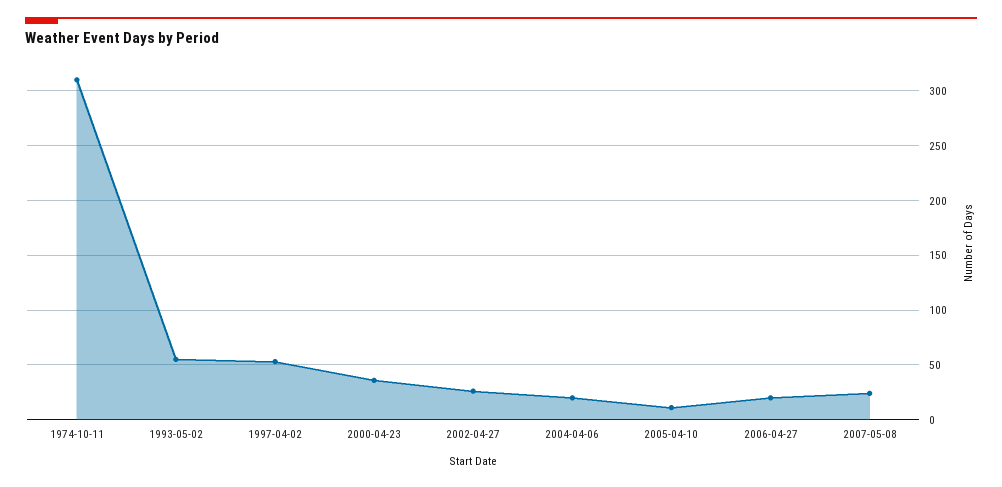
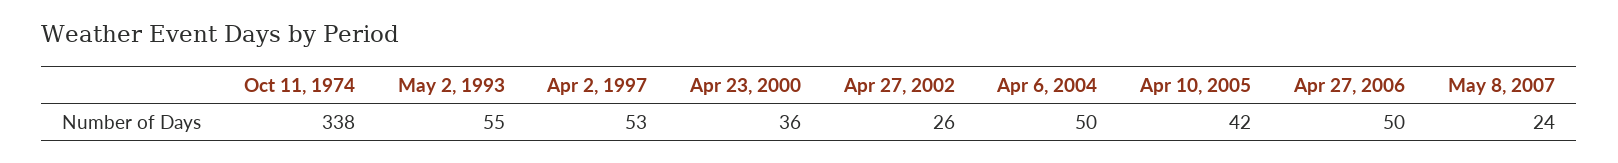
  {
-   "1974-10-11": 310,
+   "1974-10-11": 338,
    "1993-05-02": 55,
    "1997-04-02": 53,
    "2000-04-23": 36,
    "2002-04-27": 26,
-   "2004-04-06": 20,
+   "2004-04-06": 50,
-   "2005-04-10": 10,
+   "2005-04-10": 42,
-   "2006-04-27": 20,
+   "2006-04-27": 50,
    "2007-05-08": 24
  }

